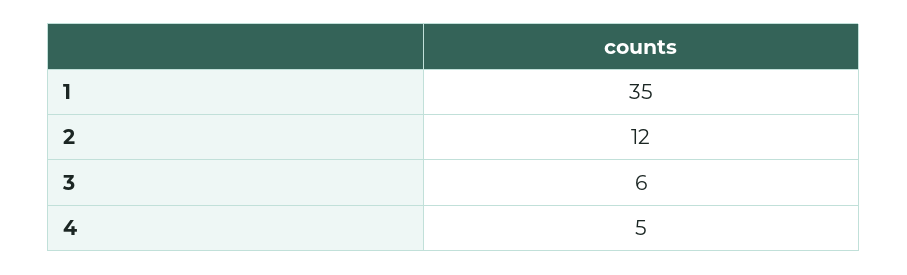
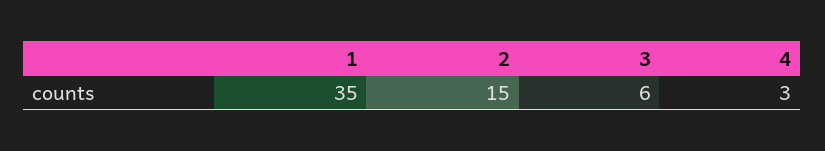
  {
    "1": 35,
-   "2": 12,
+   "2": 15,
    "3": 6,
-   "4": 5
+   "4": 3
  }

